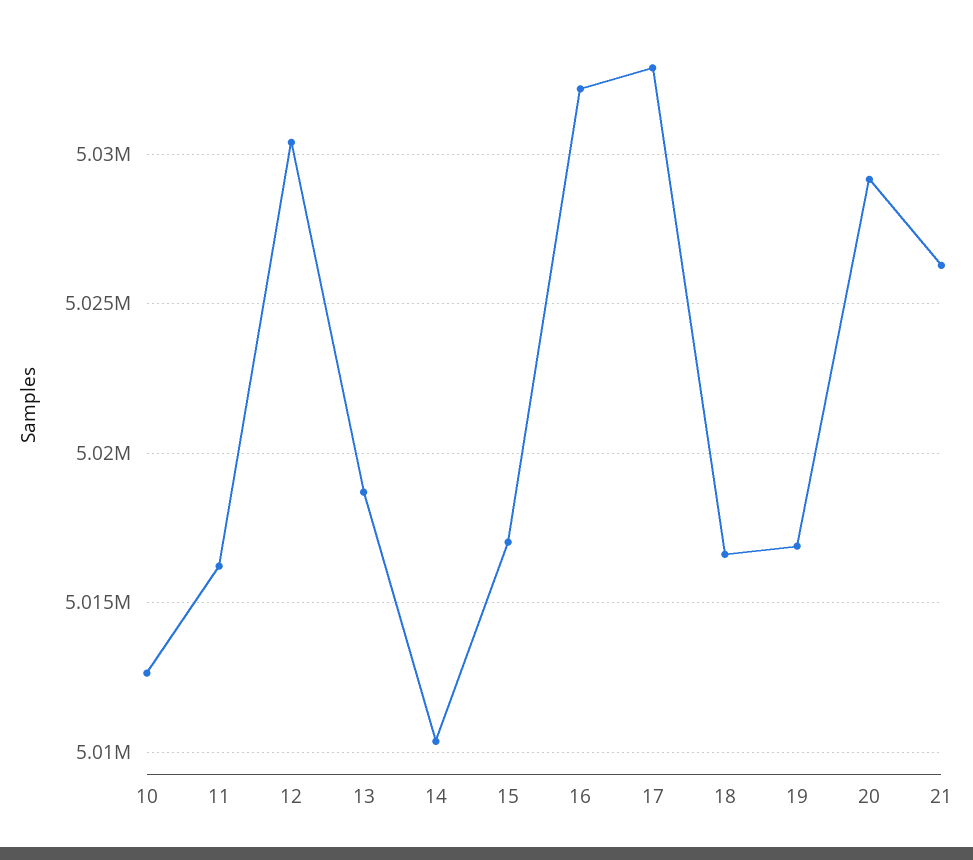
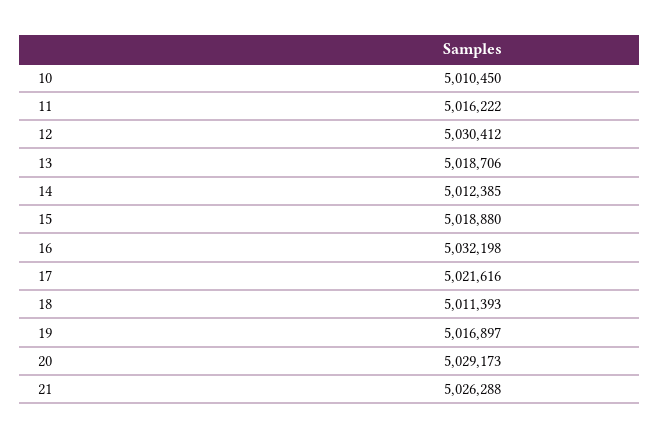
  {
-   "10": 5012500,
+   "10": 5010450,
    "11": 5016222,
    "12": 5030412,
    "13": 5018706,
-   "14": 5010500,
+   "14": 5012385,
-   "15": 5017000,
+   "15": 5018880,
    "16": 5032198,
-   "17": 5033000,
+   "17": 5021616,
-   "18": 5016500,
+   "18": 5011393,
    "19": 5016897,
    "20": 5029173,
    "21": 5026288
  }

